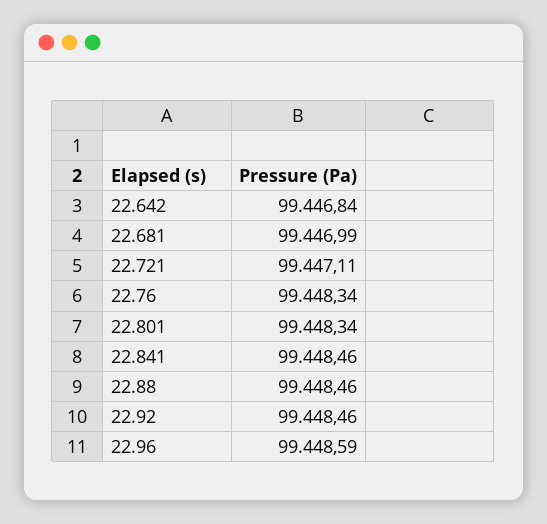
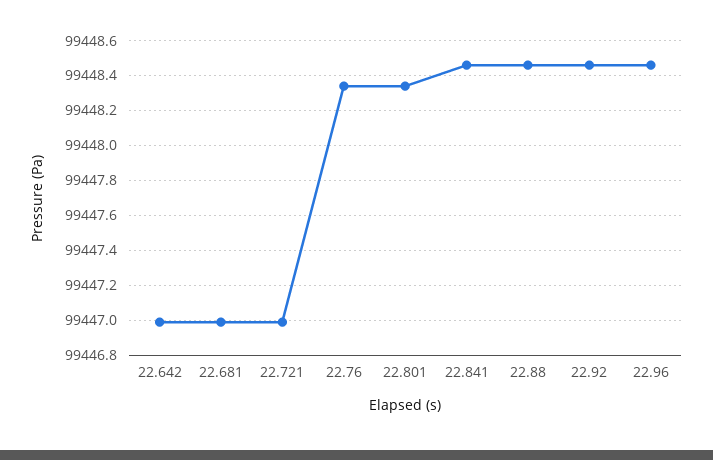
  {
-   "22.642": 99446.84,
+   "22.642": 99447,
    "22.681": 99446.99,
-   "22.721": 99447.11,
+   "22.721": 99447,
    "22.76": 99448.34,
    "22.801": 99448.34,
    "22.841": 99448.46,
    "22.88": 99448.46,
    "22.92": 99448.46,
-   "22.96": 99448.59
+   "22.96": 99448.45
  }

